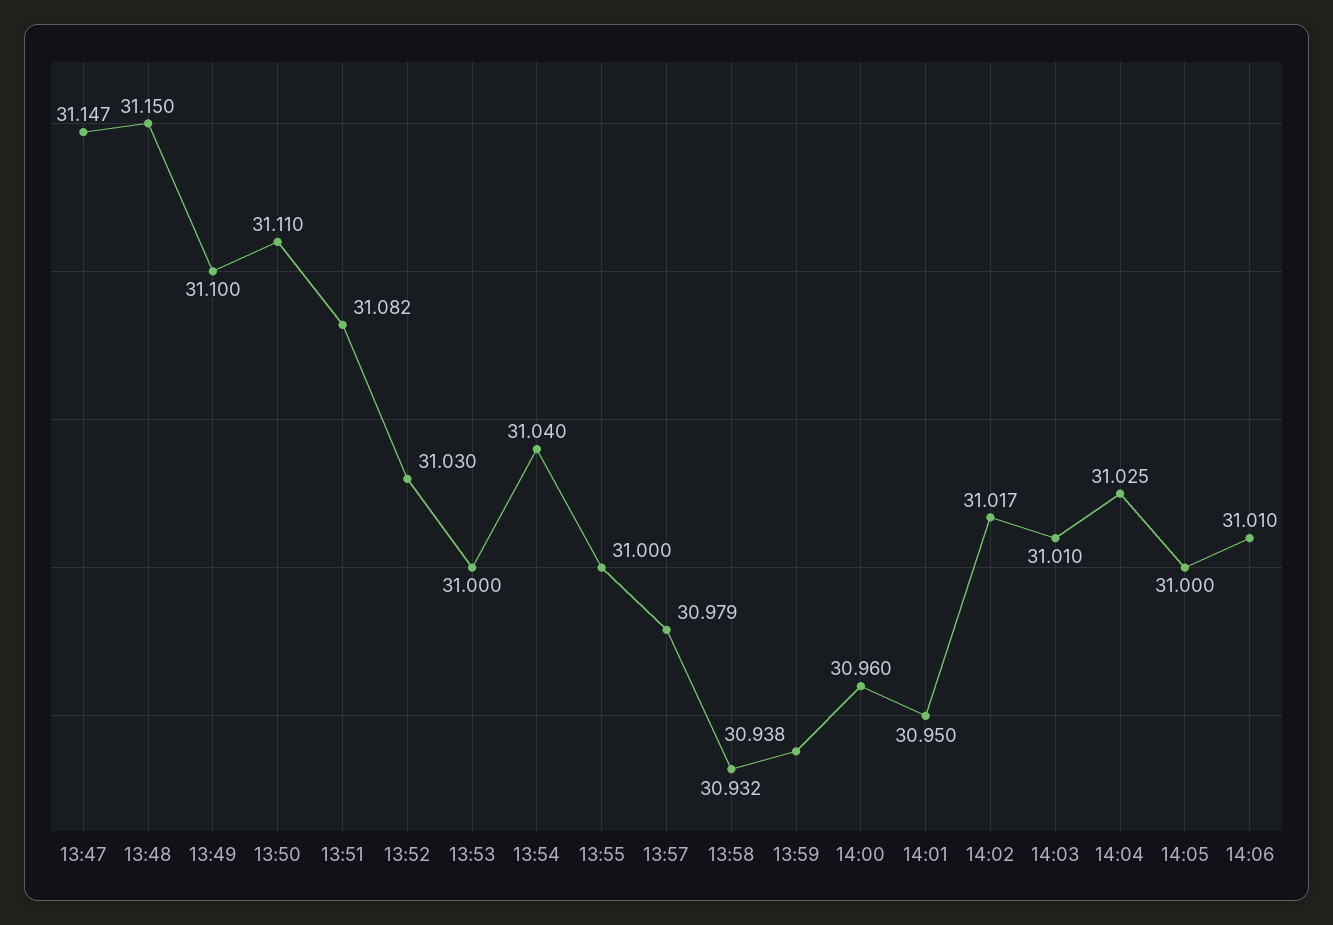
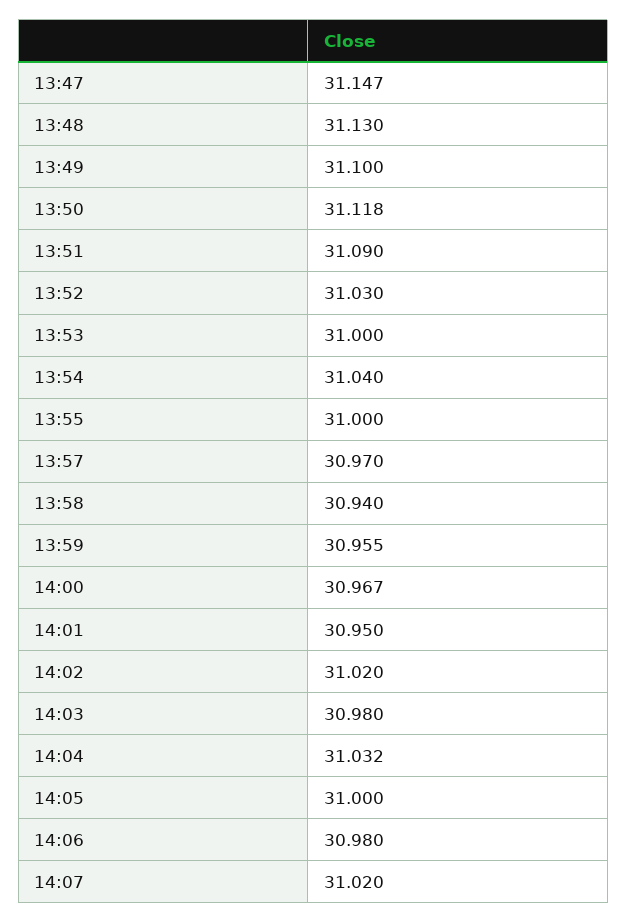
  {
    "13:47": 31.147,
-   "13:48": 31.15,
+   "13:48": 31.13,
    "13:49": 31.1,
-   "13:50": 31.11,
+   "13:50": 31.118,
-   "13:51": 31.082,
+   "13:51": 31.09,
    "13:52": 31.03,
    "13:53": 31,
    "13:54": 31.04,
    "13:55": 31,
-   "13:57": 30.979,
+   "13:57": 30.97,
-   "13:58": 30.932,
+   "13:58": 30.94,
-   "13:59": 30.938,
+   "13:59": 30.955,
-   "14:00": 30.96,
+   "14:00": 30.967,
    "14:01": 30.95,
-   "14:02": 31.017,
+   "14:02": 31.02,
-   "14:03": 31.01,
+   "14:03": 30.98,
-   "14:04": 31.025,
+   "14:04": 31.032,
    "14:05": 31,
-   "14:06": 31.01
+   "14:06": 30.98,
+   "14:07": 31.02
  }

